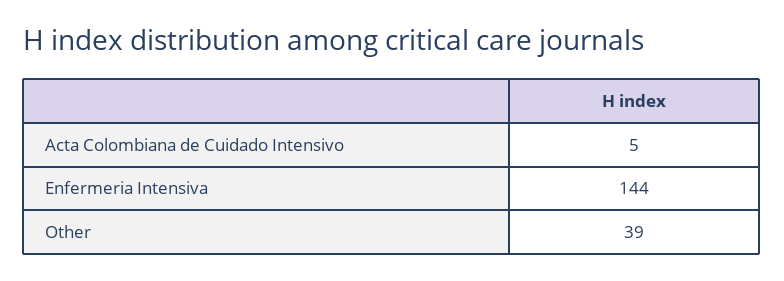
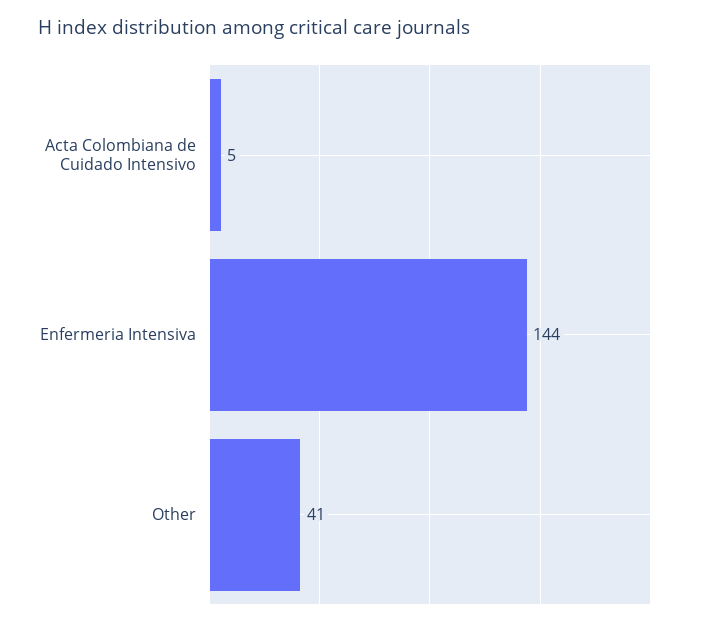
  {
    "Acta Colombiana de Cuidado Intensivo": 5,
    "Enfermeria Intensiva": 144,
-   "Other": 39
+   "Other": 41
  }

